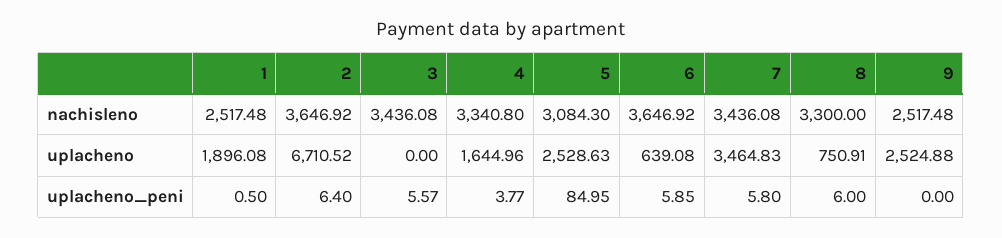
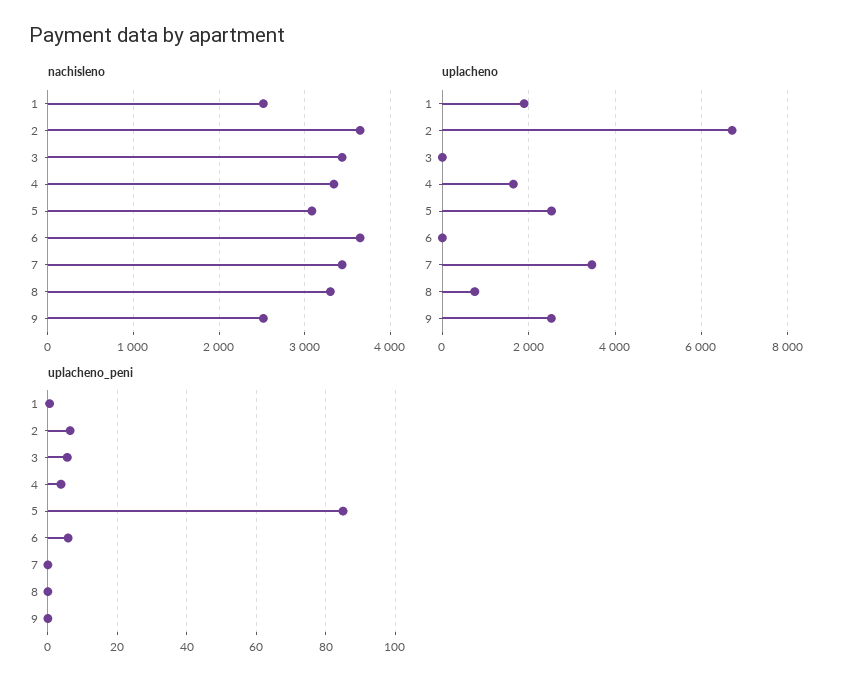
  {
    "nachisleno": {
      "1": 2517.48,
      "2": 3646.92,
      "3": 3436.08,
      "4": 3340.8,
      "5": 3084.3,
      "6": 3646.92,
      "7": 3436.08,
      "8": 3300,
      "9": 2517.48
    },
    "uplacheno": {
      "1": 1896.08,
      "2": 6710.52,
      "3": 0,
      "4": 1644.96,
      "5": 2528.63,
-     "6": 639.08,
+     "6": 0,
      "7": 3464.83,
      "8": 750.91,
      "9": 2524.88
    },
    "uplacheno_peni": {
      "1": 0.5,
      "2": 6.4,
      "3": 5.57,
      "4": 3.77,
      "5": 84.95,
      "6": 5.85,
-     "7": 5.8,
+     "7": 0,
-     "8": 6,
+     "8": 0,
      "9": 0
    }
  }

